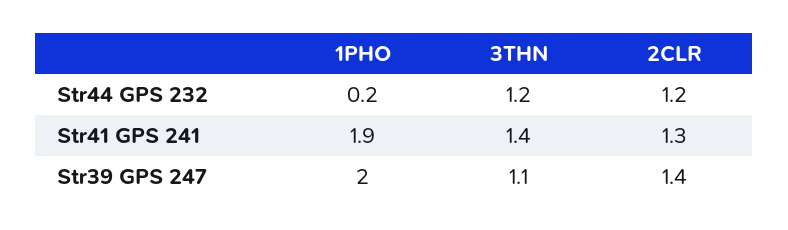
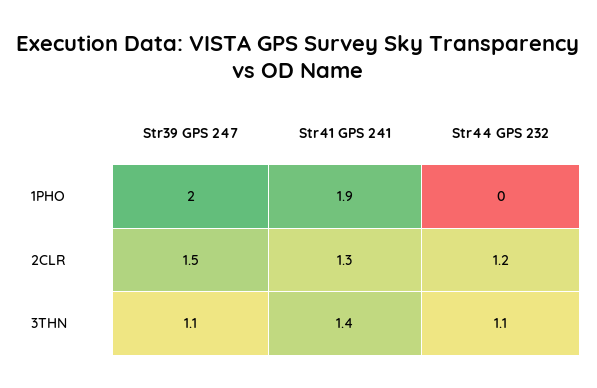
  {
    "1PHO": {
-     "Str44 GPS 232": 0.2,
+     "Str44 GPS 232": 0,
      "Str41 GPS 241": 1.9,
      "Str39 GPS 247": 2
    },
    "3THN": {
-     "Str44 GPS 232": 1.2,
+     "Str44 GPS 232": 1.1,
      "Str41 GPS 241": 1.4,
      "Str39 GPS 247": 1.1
    },
    "2CLR": {
      "Str44 GPS 232": 1.2,
      "Str41 GPS 241": 1.3,
-     "Str39 GPS 247": 1.4
+     "Str39 GPS 247": 1.5
    }
  }

